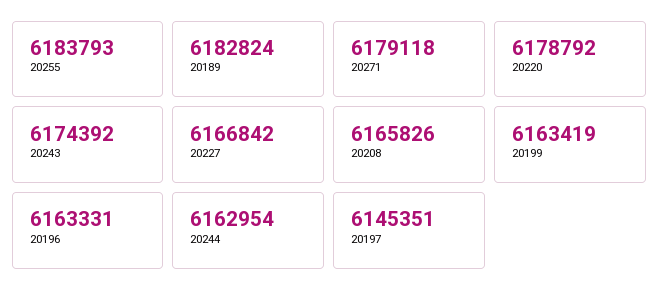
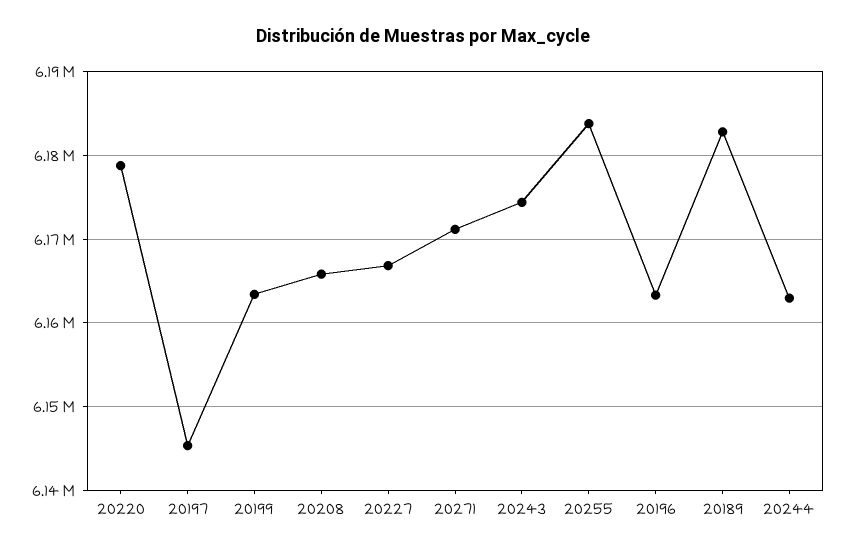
  {
    "20255": 6183793,
    "20189": 6182824,
-   "20271": 6179118,
+   "20271": 6171000,
    "20220": 6178792,
    "20243": 6174392,
    "20227": 6166842,
    "20208": 6165826,
    "20199": 6163419,
    "20196": 6163331,
    "20244": 6162954,
    "20197": 6145351
  }

